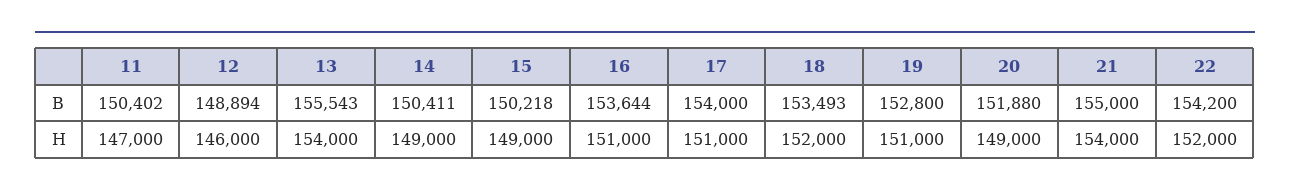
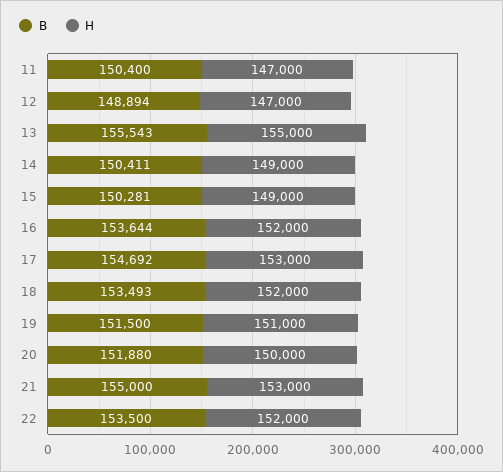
  {
    "B": {
-     "11": 150402,
+     "11": 150400,
      "12": 148894,
      "13": 155543,
      "14": 150411,
-     "15": 150218,
+     "15": 150281,
      "16": 153644,
-     "17": 154000,
+     "17": 154692,
      "18": 153493,
-     "19": 152800,
+     "19": 151500,
      "20": 151880,
      "21": 155000,
-     "22": 154200
+     "22": 153500
    },
    "H": {
      "11": 147000,
-     "12": 146000,
+     "12": 147000,
-     "13": 154000,
+     "13": 155000,
      "14": 149000,
      "15": 149000,
-     "16": 151000,
+     "16": 152000,
-     "17": 151000,
+     "17": 153000,
      "18": 152000,
      "19": 151000,
-     "20": 149000,
+     "20": 150000,
-     "21": 154000,
+     "21": 153000,
      "22": 152000
    }
  }

